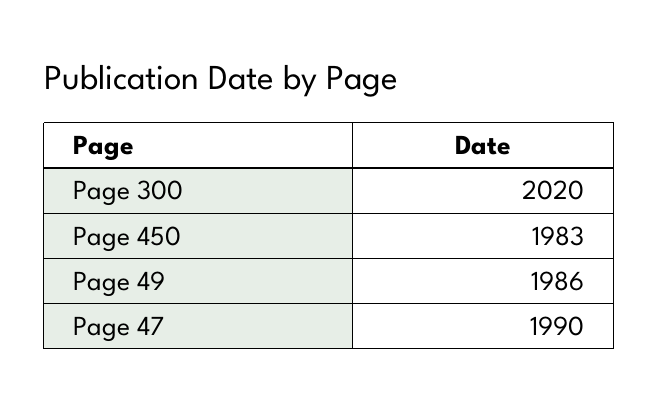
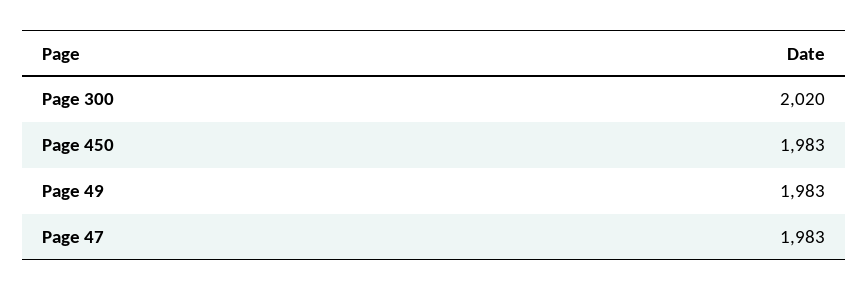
  {
    "Page 300": 2020,
    "Page 450": 1983,
-   "Page 49": 1986,
+   "Page 49": 1983,
-   "Page 47": 1990
+   "Page 47": 1983
  }

